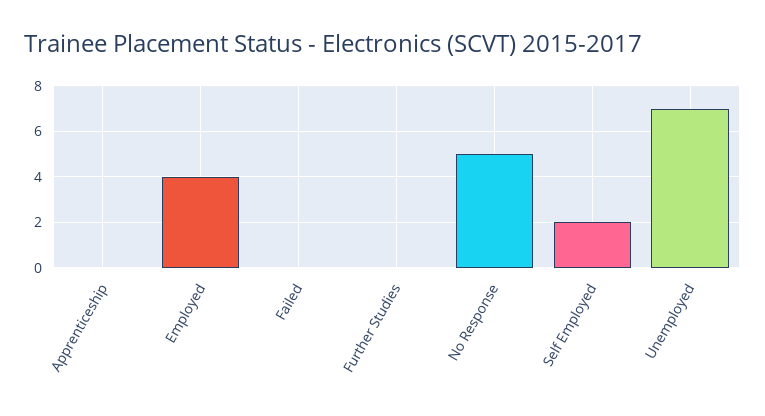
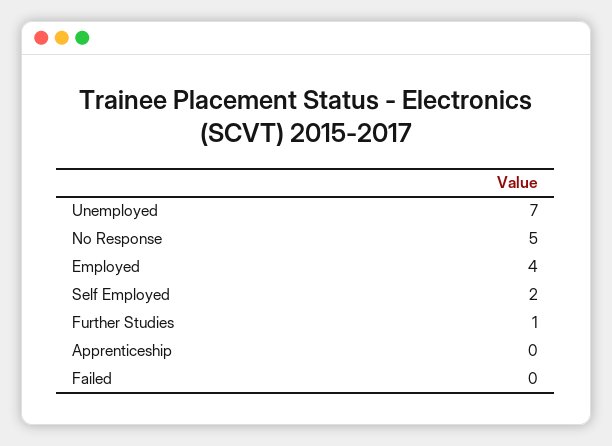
  {
    "Apprenticeship": 0,
    "Employed": 4,
    "Failed": 0,
-   "Further Studies": 0,
+   "Further Studies": 1,
    "No Response": 5,
    "Self Employed": 2,
    "Unemployed": 7
  }

